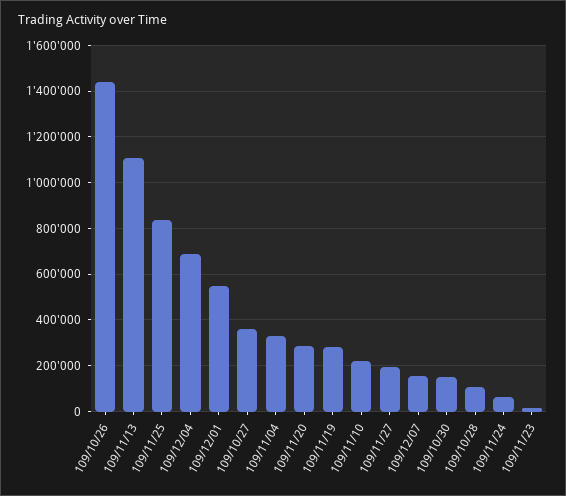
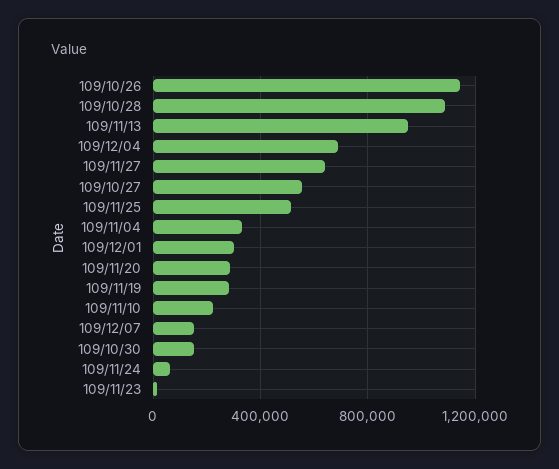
  {
-   "109/10/26": 1450000,
+   "109/10/26": 1150000,
-   "109/11/13": 1100000,
+   "109/11/13": 950000,
-   "109/11/25": 850000,
+   "109/11/25": 500000,
    "109/12/04": 700000,
-   "109/12/01": 550000,
+   "109/12/01": 300000,
-   "109/10/27": 350000,
+   "109/10/27": 550000,
    "109/11/04": 350000,
    "109/11/20": 300000,
    "109/11/19": 300000,
    "109/11/10": 200000,
-   "109/11/27": 200000,
+   "109/11/27": 650000,
    "109/12/07": 150000,
    "109/10/30": 150000,
-   "109/10/28": 100000,
+   "109/10/28": 1100000,
    "109/11/24": 50000,
    "109/11/23": 0
  }

